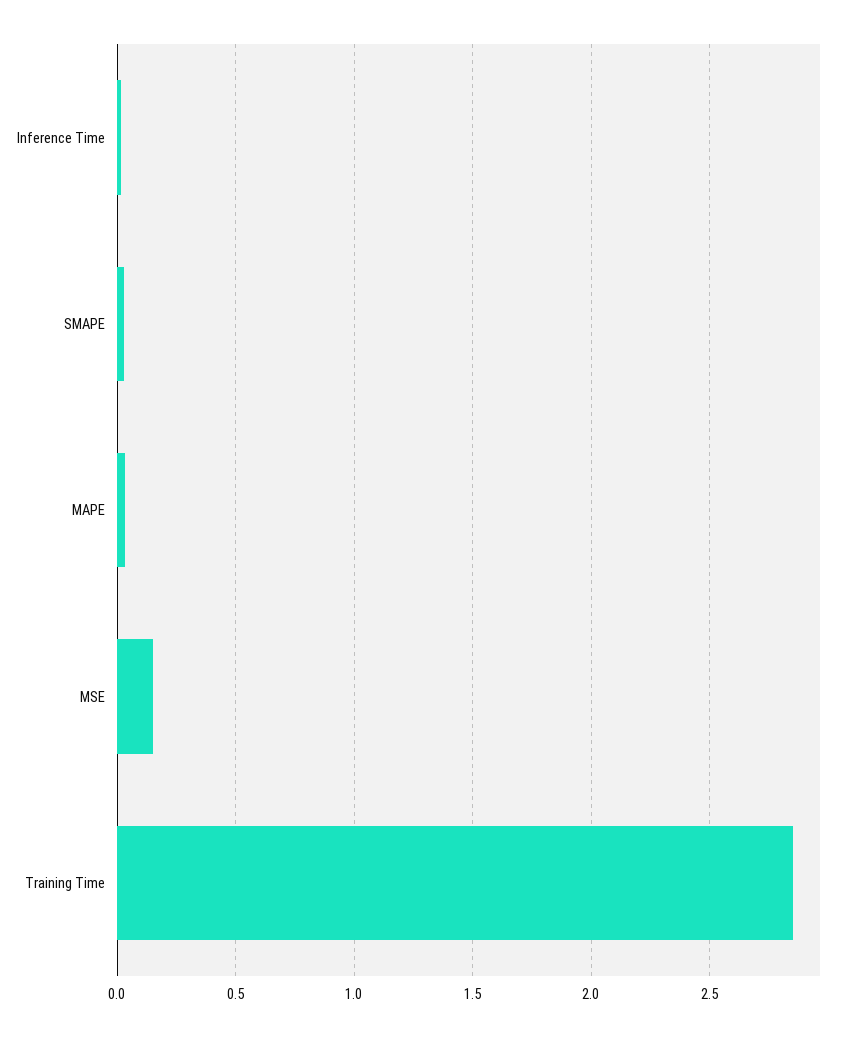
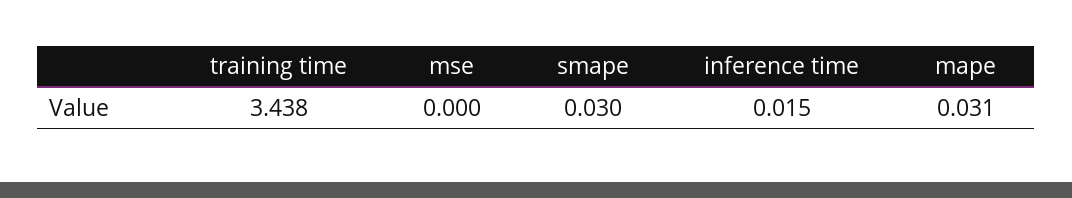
  {
    "Inference Time": 0.015,
    "SMAPE": 0.03,
    "MAPE": 0.031,
-   "MSE": 0.15,
+   "MSE": 0,
-   "Training Time": 2.85
+   "Training Time": 3.438
  }

